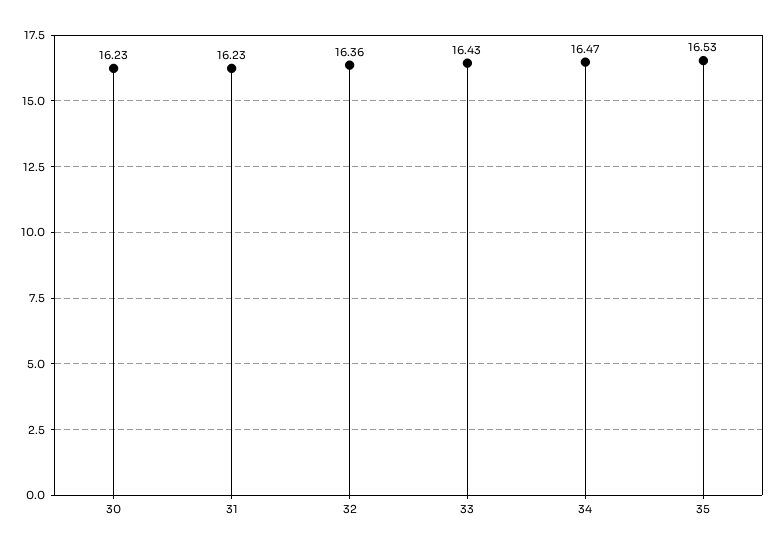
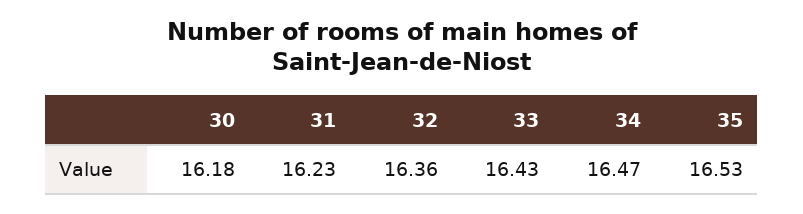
  {
-   "30": 16.23,
+   "30": 16.18,
    "31": 16.23,
    "32": 16.36,
    "33": 16.43,
    "34": 16.47,
    "35": 16.53
  }

